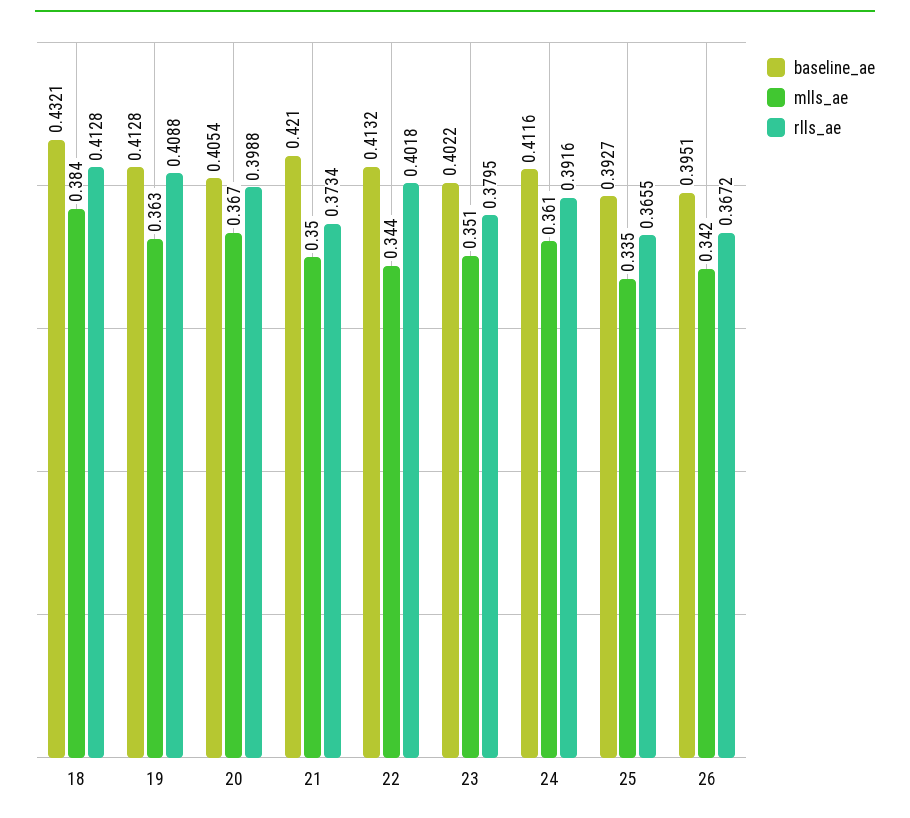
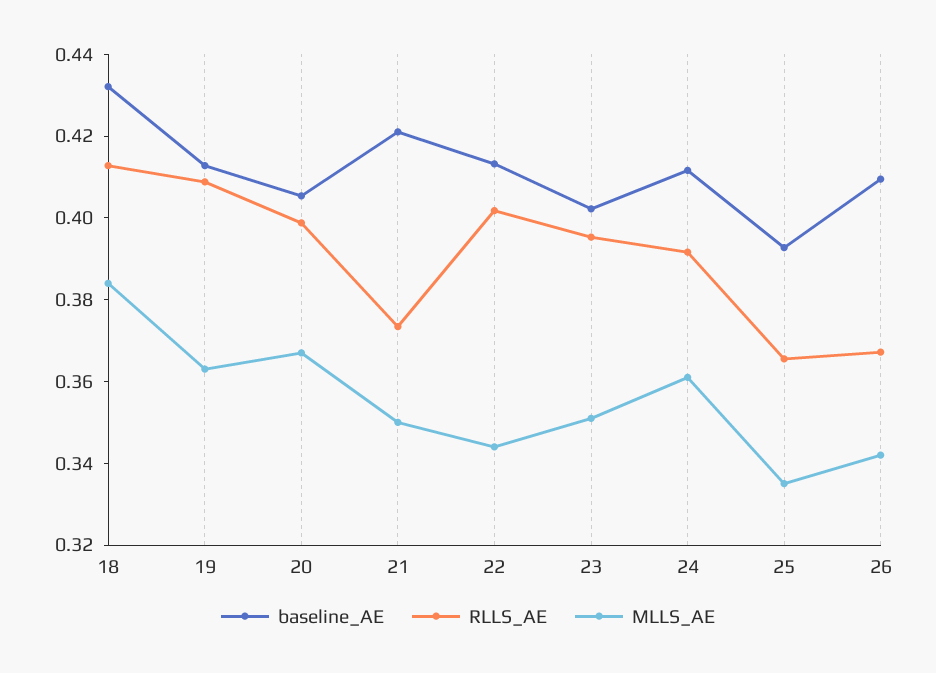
  {
    "baseline_ae": {
      "18": 0.4321,
      "19": 0.4128,
      "20": 0.4054,
      "21": 0.421,
      "22": 0.4132,
      "23": 0.4022,
      "24": 0.4116,
      "25": 0.3927,
-     "26": 0.3951
+     "26": 0.41
    },
    "mlls_ae": {
      "18": 0.384,
      "19": 0.363,
      "20": 0.367,
      "21": 0.35,
      "22": 0.344,
      "23": 0.351,
      "24": 0.361,
      "25": 0.335,
      "26": 0.342
    },
    "rlls_ae": {
      "18": 0.4128,
      "19": 0.4088,
      "20": 0.3988,
      "21": 0.3734,
      "22": 0.4018,
-     "23": 0.3795,
+     "23": 0.395,
      "24": 0.3916,
      "25": 0.3655,
      "26": 0.3672
    }
  }

